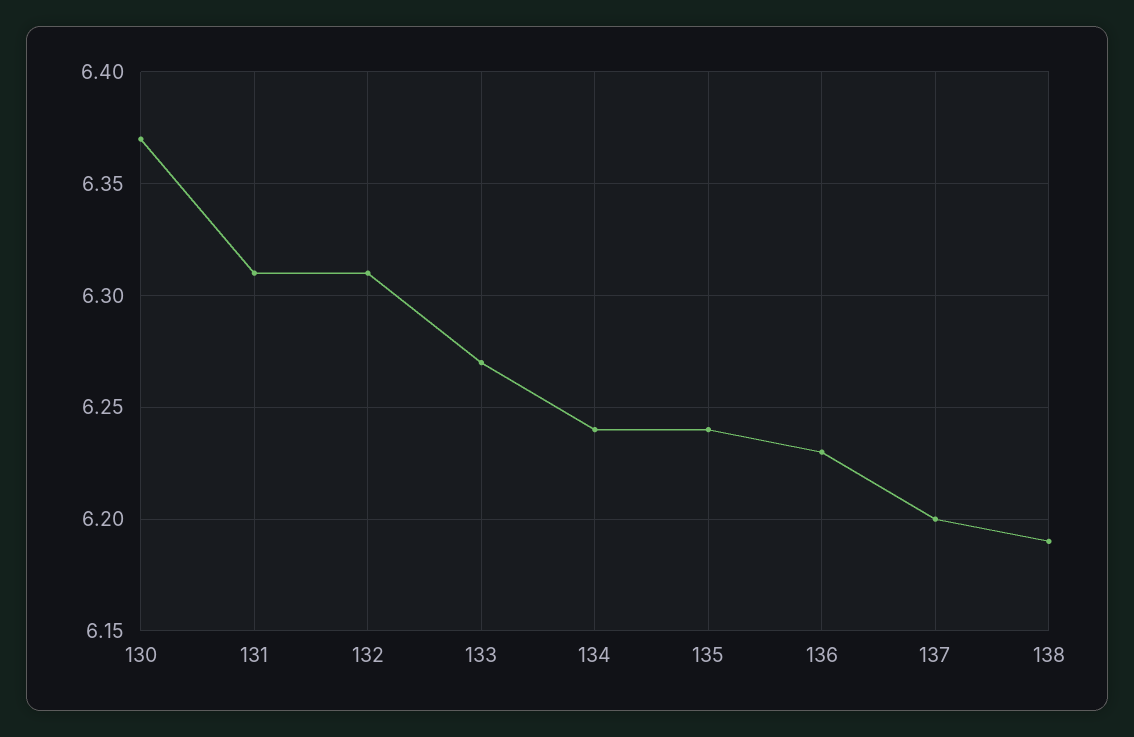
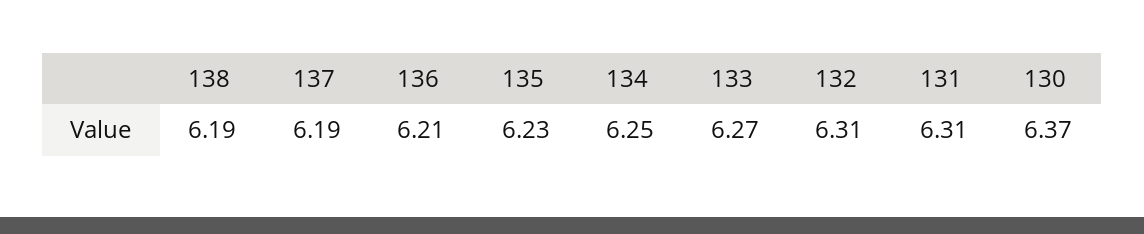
  {
    "130": 6.37,
    "131": 6.31,
    "132": 6.31,
    "133": 6.27,
-   "134": 6.24,
+   "134": 6.25,
-   "135": 6.24,
+   "135": 6.23,
-   "136": 6.23,
+   "136": 6.21,
-   "137": 6.2,
+   "137": 6.19,
    "138": 6.19
  }

